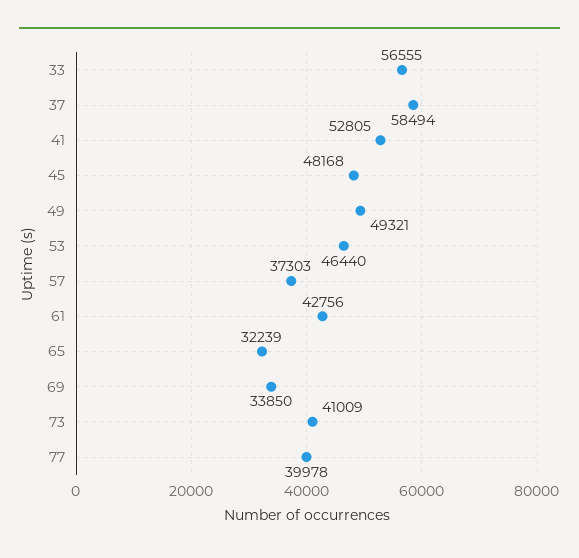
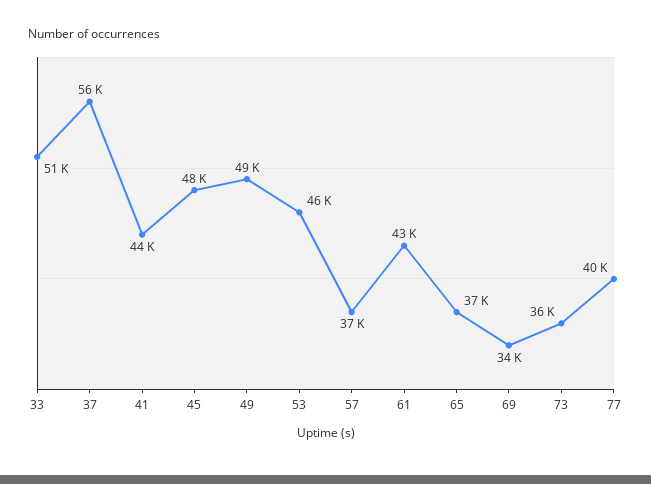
  {
-   "33": 56555,
+   "33": 51000,
-   "37": 58494,
+   "37": 56000,
-   "41": 52805,
+   "41": 44000,
    "45": 48168,
    "49": 49321,
    "53": 46440,
    "57": 37303,
    "61": 42756,
-   "65": 32239,
+   "65": 37000,
    "69": 33850,
-   "73": 41009,
+   "73": 36000,
    "77": 39978
  }

